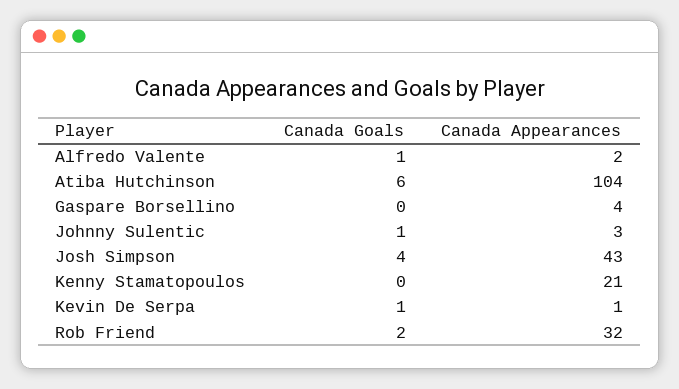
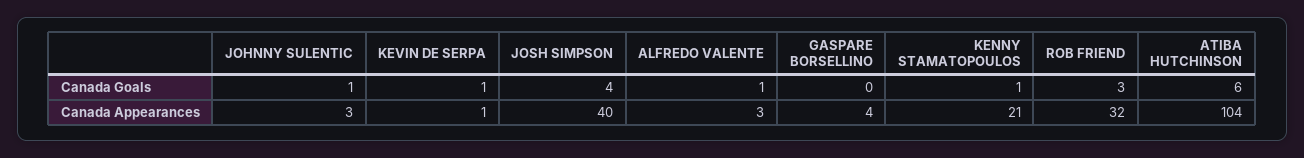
  {
    "Canada Goals": {
      "Alfredo Valente": 1,
      "Atiba Hutchinson": 6,
      "Gaspare Borsellino": 0,
      "Johnny Sulentic": 1,
      "Josh Simpson": 4,
-     "Kenny Stamatopoulos": 0,
+     "Kenny Stamatopoulos": 1,
      "Kevin De Serpa": 1,
-     "Rob Friend": 2
+     "Rob Friend": 3
    },
    "Canada Appearances": {
-     "Alfredo Valente": 2,
+     "Alfredo Valente": 3,
      "Atiba Hutchinson": 104,
      "Gaspare Borsellino": 4,
      "Johnny Sulentic": 3,
-     "Josh Simpson": 43,
+     "Josh Simpson": 40,
      "Kenny Stamatopoulos": 21,
      "Kevin De Serpa": 1,
      "Rob Friend": 32
    }
  }

